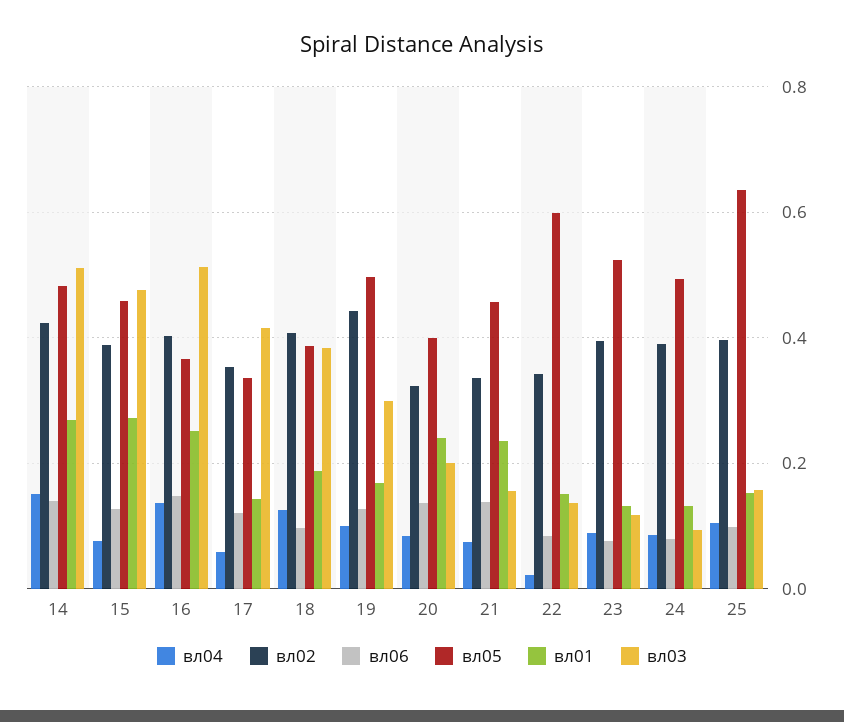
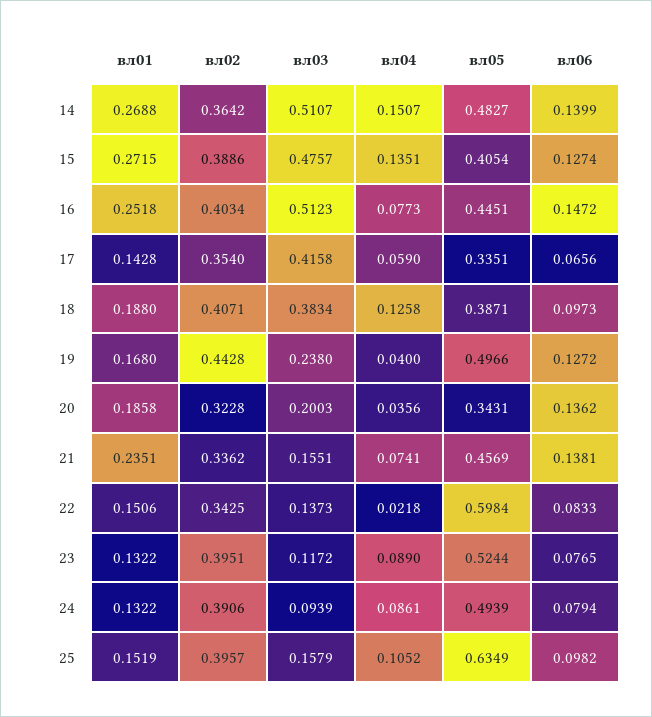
  {
    "вл04": {
      "14": 0.1507,
-     "15": 0.08,
+     "15": 0.1351,
-     "16": 0.14,
+     "16": 0.0773,
      "17": 0.059,
      "18": 0.1258,
-     "19": 0.1,
+     "19": 0.04,
-     "20": 0.08,
+     "20": 0.0356,
      "21": 0.0741,
      "22": 0.0218,
      "23": 0.089,
      "24": 0.0861,
      "25": 0.1052
    },
    "вл02": {
-     "14": 0.42,
+     "14": 0.3642,
      "15": 0.3886,
      "16": 0.4034,
      "17": 0.354,
      "18": 0.4071,
      "19": 0.4428,
      "20": 0.3228,
      "21": 0.3362,
      "22": 0.3425,
      "23": 0.3951,
      "24": 0.3906,
      "25": 0.3957
    },
    "вл06": {
      "14": 0.1399,
      "15": 0.1274,
      "16": 0.1472,
-     "17": 0.12,
+     "17": 0.0656,
      "18": 0.0973,
      "19": 0.1272,
      "20": 0.1362,
      "21": 0.1381,
      "22": 0.0833,
      "23": 0.0765,
      "24": 0.0794,
      "25": 0.0982
    },
    "вл05": {
      "14": 0.4827,
-     "15": 0.46,
+     "15": 0.4054,
-     "16": 0.36,
+     "16": 0.4451,
      "17": 0.3351,
      "18": 0.3871,
      "19": 0.4966,
-     "20": 0.4,
+     "20": 0.3431,
      "21": 0.4569,
      "22": 0.5984,
      "23": 0.5244,
      "24": 0.4939,
      "25": 0.6349
    },
    "вл01": {
      "14": 0.2688,
      "15": 0.2715,
      "16": 0.2518,
      "17": 0.1428,
      "18": 0.188,
      "19": 0.168,
-     "20": 0.24,
+     "20": 0.1858,
      "21": 0.2351,
      "22": 0.1506,
      "23": 0.1322,
      "24": 0.1322,
      "25": 0.1519
    },
    "вл03": {
      "14": 0.5107,
      "15": 0.4757,
      "16": 0.5123,
      "17": 0.4158,
      "18": 0.3834,
-     "19": 0.3,
+     "19": 0.238,
      "20": 0.2003,
      "21": 0.1551,
      "22": 0.1373,
      "23": 0.1172,
      "24": 0.0939,
      "25": 0.1579
    }
  }

